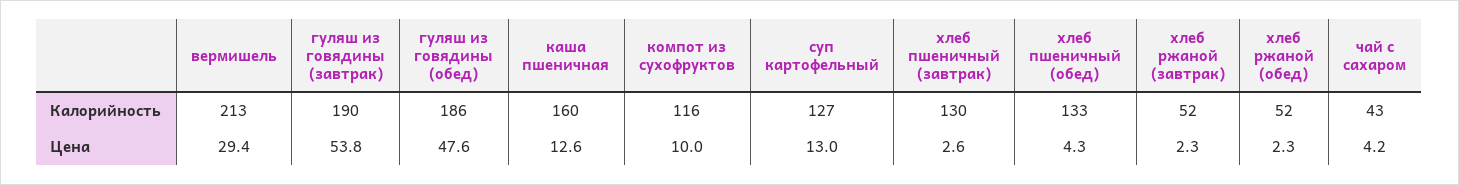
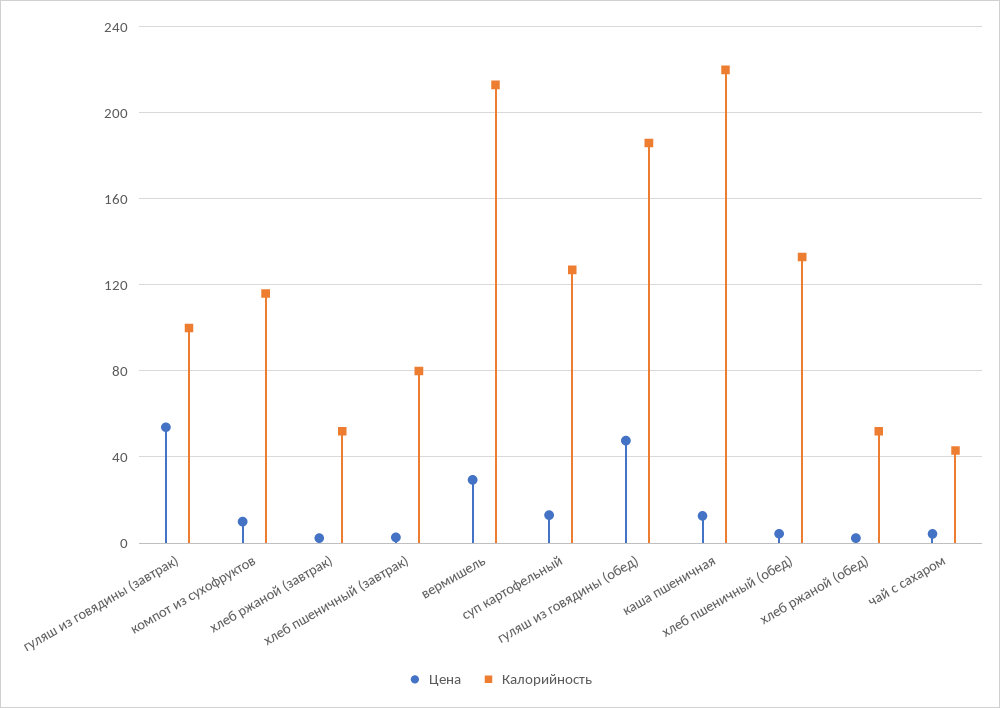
  {
    "Калорийность": {
      "вермишель": 213,
-     "гуляш из говядины (завтрак)": 190,
+     "гуляш из говядины (завтрак)": 100,
      "гуляш из говядины (обед)": 186,
-     "каша пшеничная": 160,
+     "каша пшеничная": 220,
      "компот из сухофруктов": 116,
      "суп картофельный": 127,
-     "хлеб пшеничный (завтрак)": 130,
+     "хлеб пшеничный (завтрак)": 80,
      "хлеб пшеничный (обед)": 133,
      "хлеб ржаной (завтрак)": 52,
      "хлеб ржаной (обед)": 52,
      "чай с сахаром": 43
    },
    "Цена": {
      "вермишель": 29.4,
      "гуляш из говядины (завтрак)": 53.8,
      "гуляш из говядины (обед)": 47.6,
      "каша пшеничная": 12.6,
      "компот из сухофруктов": 10,
      "суп картофельный": 13,
      "хлеб пшеничный (завтрак)": 2.6,
      "хлеб пшеничный (обед)": 4.3,
      "хлеб ржаной (завтрак)": 2.3,
      "хлеб ржаной (обед)": 2.3,
      "чай с сахаром": 4.2
    }
  }

